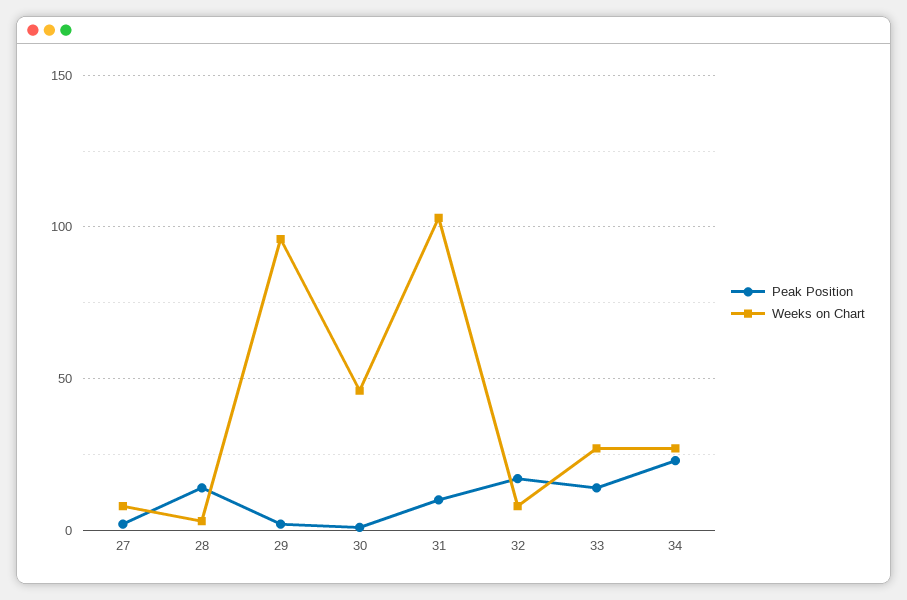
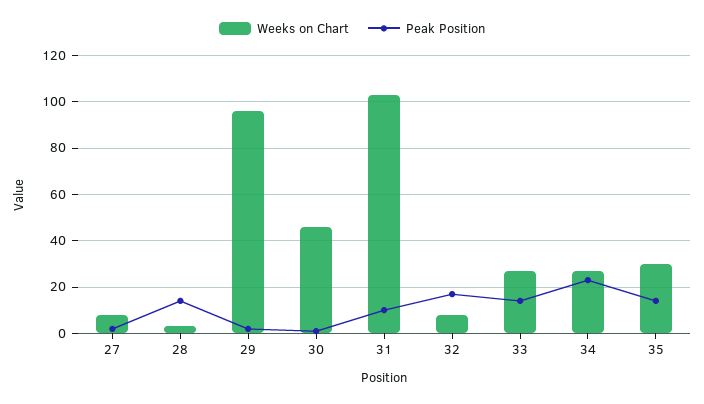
  {
    "Peak Position": {
      "27": 0,
      "28": 15,
      "29": 0,
      "30": 0,
      "31": 10,
      "32": 15,
      "33": 15,
-     "34": 25
+     "34": 25,
+     "35": 15
    },
    "Weeks on Chart": {
      "27": 10,
      "28": 5,
      "29": 95,
      "30": 45,
      "31": 105,
      "32": 10,
      "33": 25,
-     "34": 25
+     "34": 25,
+     "35": 30
    }
  }

